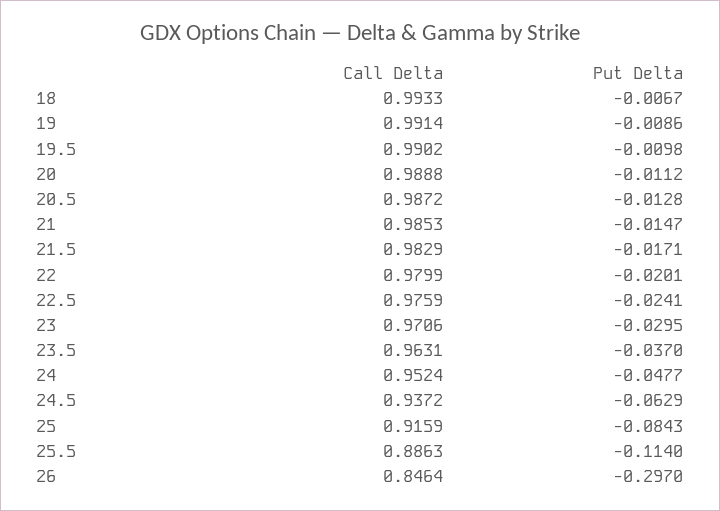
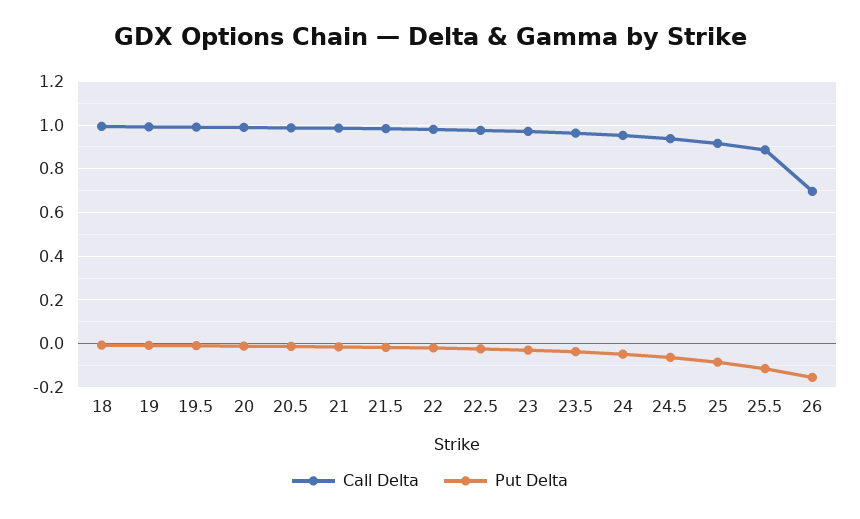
  {
    "Call Delta": {
      "18": 0.9933,
      "19": 0.9914,
      "19.5": 0.9902,
      "20": 0.9888,
      "20.5": 0.9872,
      "21": 0.9853,
      "21.5": 0.9829,
      "22": 0.9799,
      "22.5": 0.9759,
      "23": 0.9706,
      "23.5": 0.9631,
      "24": 0.9524,
      "24.5": 0.9372,
      "25": 0.9159,
      "25.5": 0.8863,
-     "26": 0.8464
+     "26": 0.7
    },
    "Put Delta": {
      "18": -0.0067,
      "19": -0.0086,
      "19.5": -0.0098,
      "20": -0.0112,
      "20.5": -0.0128,
      "21": -0.0147,
      "21.5": -0.0171,
      "22": -0.0201,
      "22.5": -0.0241,
      "23": -0.0295,
      "23.5": -0.037,
      "24": -0.0477,
      "24.5": -0.0629,
      "25": -0.0843,
      "25.5": -0.114,
-     "26": -0.297
+     "26": -0.15
    }
  }

